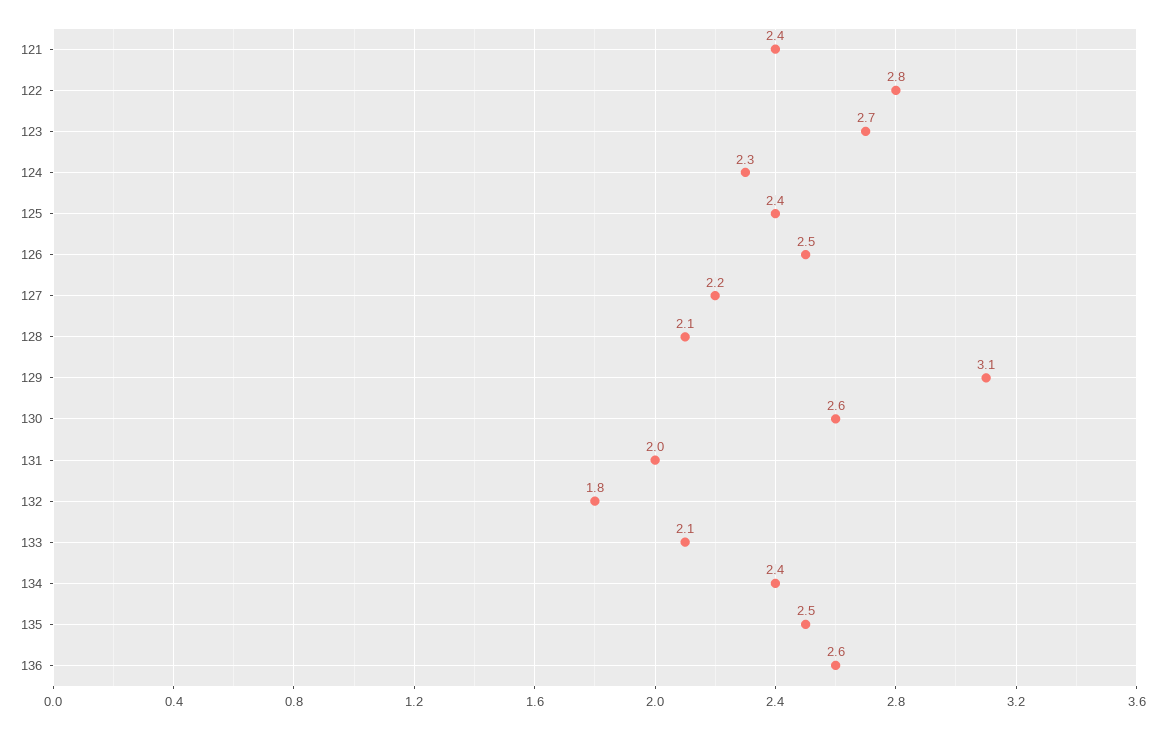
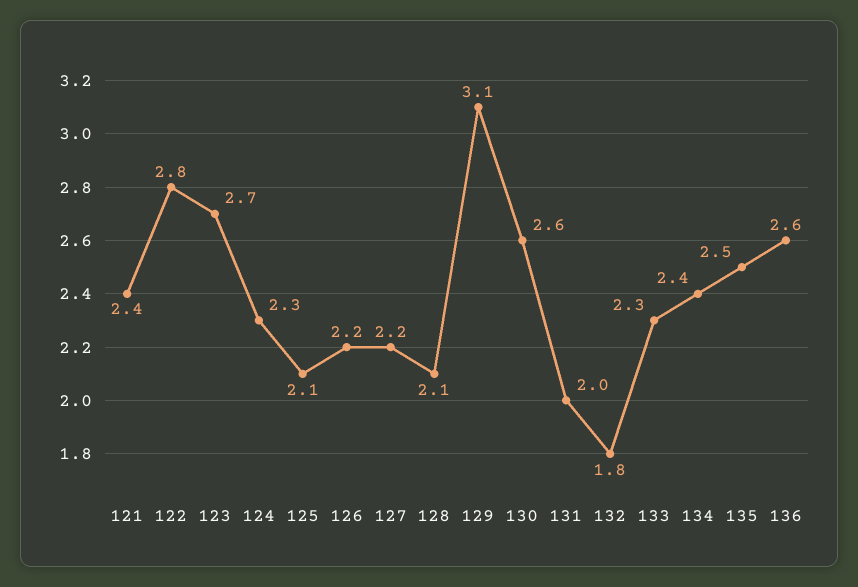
  {
    "121": 2.4,
    "122": 2.8,
    "123": 2.7,
    "124": 2.3,
-   "125": 2.4,
+   "125": 2.1,
-   "126": 2.5,
+   "126": 2.2,
    "127": 2.2,
    "128": 2.1,
    "129": 3.1,
    "130": 2.6,
    "131": 2,
    "132": 1.8,
-   "133": 2.1,
+   "133": 2.3,
    "134": 2.4,
    "135": 2.5,
    "136": 2.6
  }

